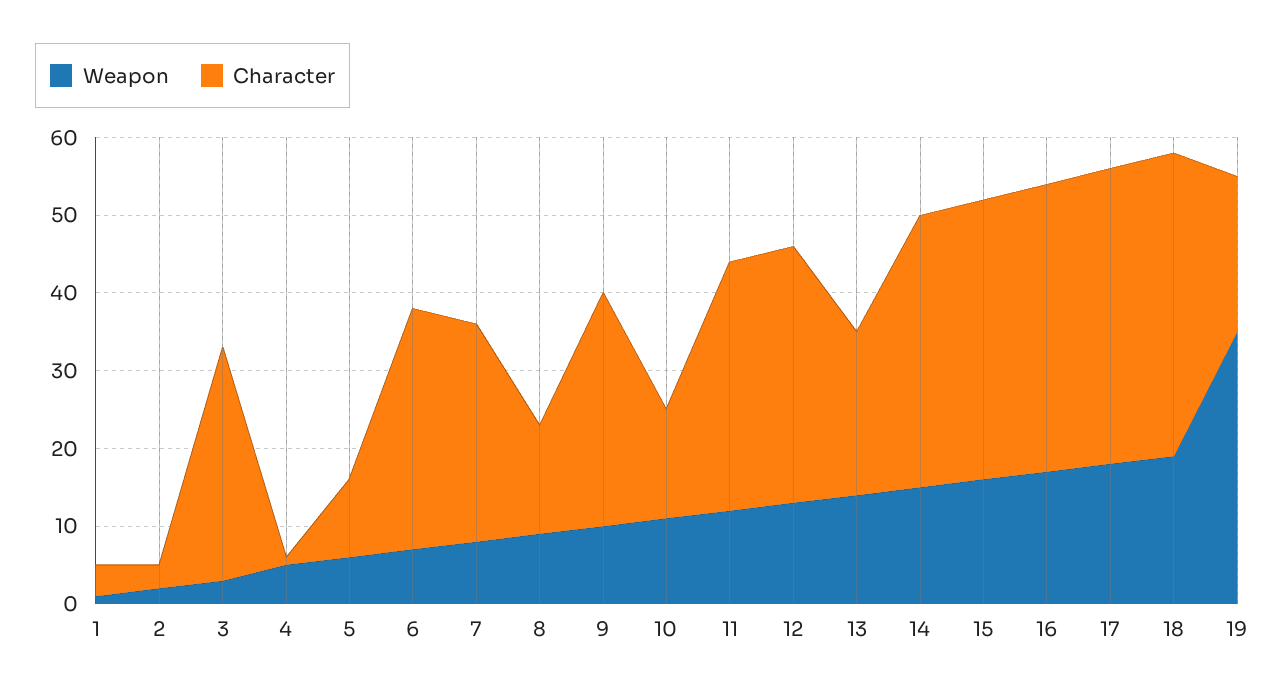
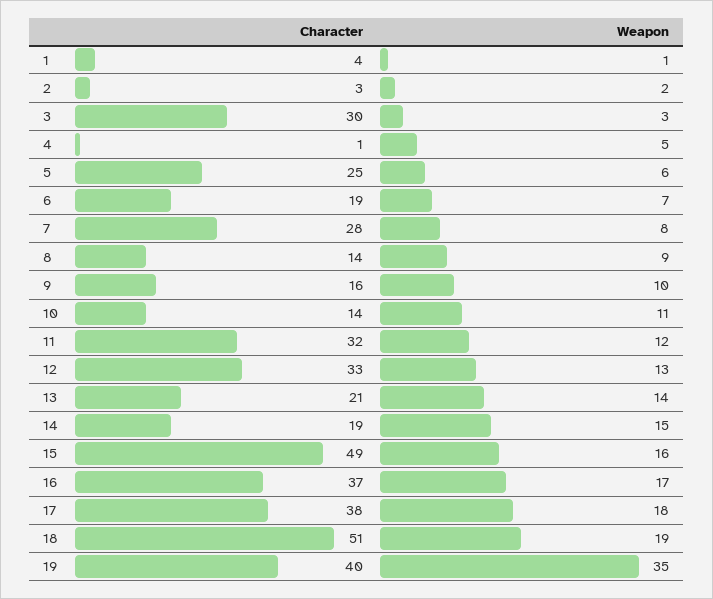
  {
    "Weapon": {
      "1": 1,
      "2": 2,
      "3": 3,
      "4": 5,
      "5": 6,
      "6": 7,
      "7": 8,
      "8": 9,
      "9": 10,
      "10": 11,
      "11": 12,
      "12": 13,
      "13": 14,
      "14": 15,
      "15": 16,
      "16": 17,
      "17": 18,
      "18": 19,
      "19": 35
    },
    "Character": {
      "1": 4,
      "2": 3,
      "3": 30,
      "4": 1,
-     "5": 10,
+     "5": 25,
-     "6": 30,
+     "6": 19,
      "7": 28,
      "8": 14,
-     "9": 30,
+     "9": 16,
      "10": 14,
      "11": 32,
      "12": 33,
      "13": 21,
-     "14": 35,
+     "14": 19,
-     "15": 35,
+     "15": 49,
      "16": 37,
      "17": 38,
-     "18": 40,
+     "18": 51,
-     "19": 20
+     "19": 40
    }
  }

